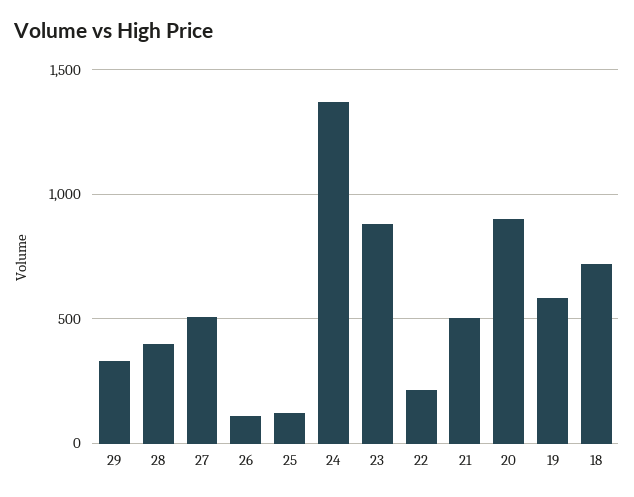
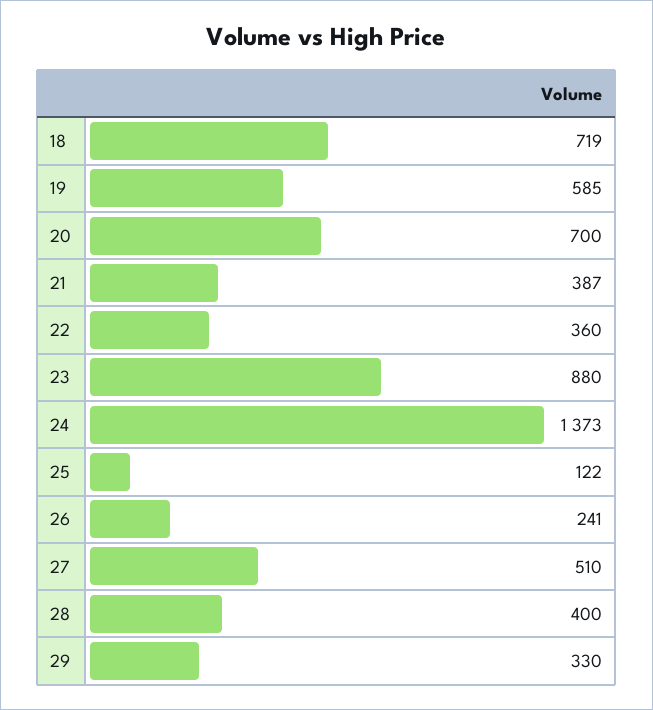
  {
    "29": 330,
    "28": 400,
    "27": 510,
-   "26": 100,
+   "26": 241,
    "25": 122,
    "24": 1373,
    "23": 880,
-   "22": 200,
+   "22": 360,
-   "21": 500,
+   "21": 387,
-   "20": 900,
+   "20": 700,
    "19": 585,
    "18": 719
  }

